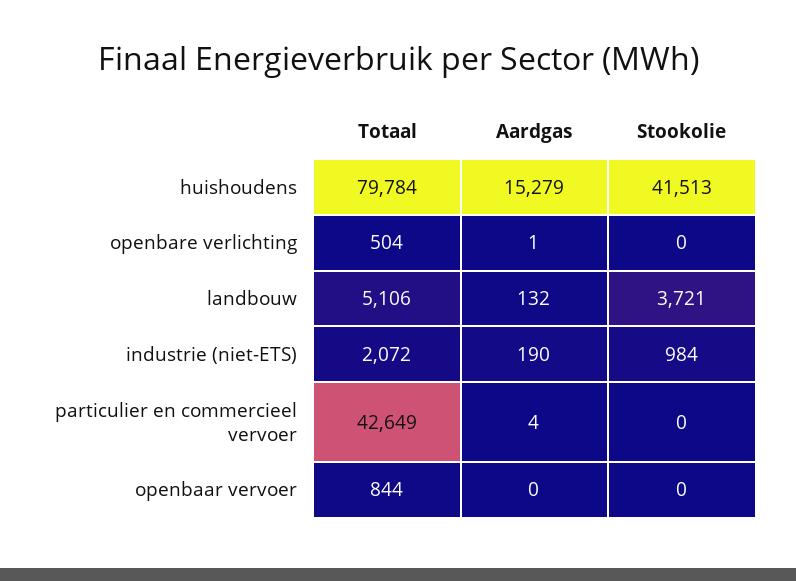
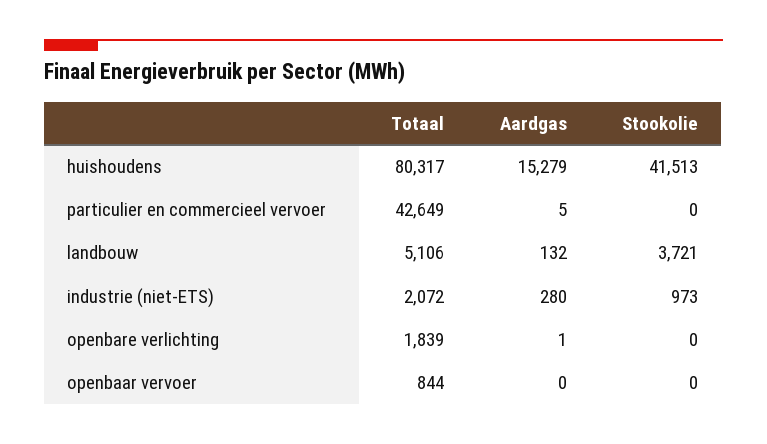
  {
    "Totaal": {
-     "huishoudens": 79784,
+     "huishoudens": 80317,
-     "openbare verlichting": 504,
+     "openbare verlichting": 1839,
      "landbouw": 5106,
      "industrie (niet-ETS)": 2072,
      "particulier en commercieel vervoer": 42649,
      "openbaar vervoer": 844
    },
    "Aardgas": {
      "huishoudens": 15279,
      "openbare verlichting": 1,
      "landbouw": 132,
-     "industrie (niet-ETS)": 190,
+     "industrie (niet-ETS)": 280,
-     "particulier en commercieel vervoer": 4,
+     "particulier en commercieel vervoer": 5,
      "openbaar vervoer": 0
    },
    "Stookolie": {
      "huishoudens": 41513,
      "openbare verlichting": 0,
      "landbouw": 3721,
-     "industrie (niet-ETS)": 984,
+     "industrie (niet-ETS)": 973,
      "particulier en commercieel vervoer": 0,
      "openbaar vervoer": 0
    }
  }

